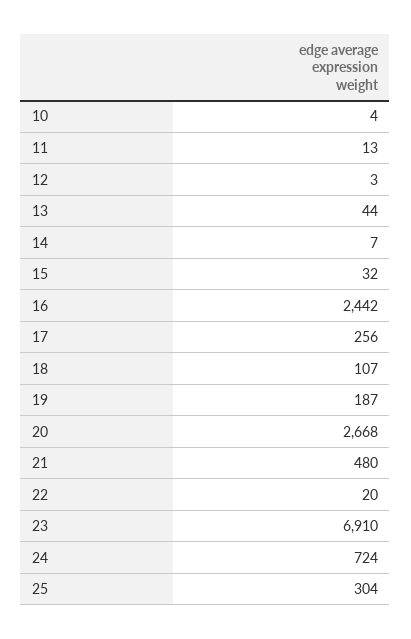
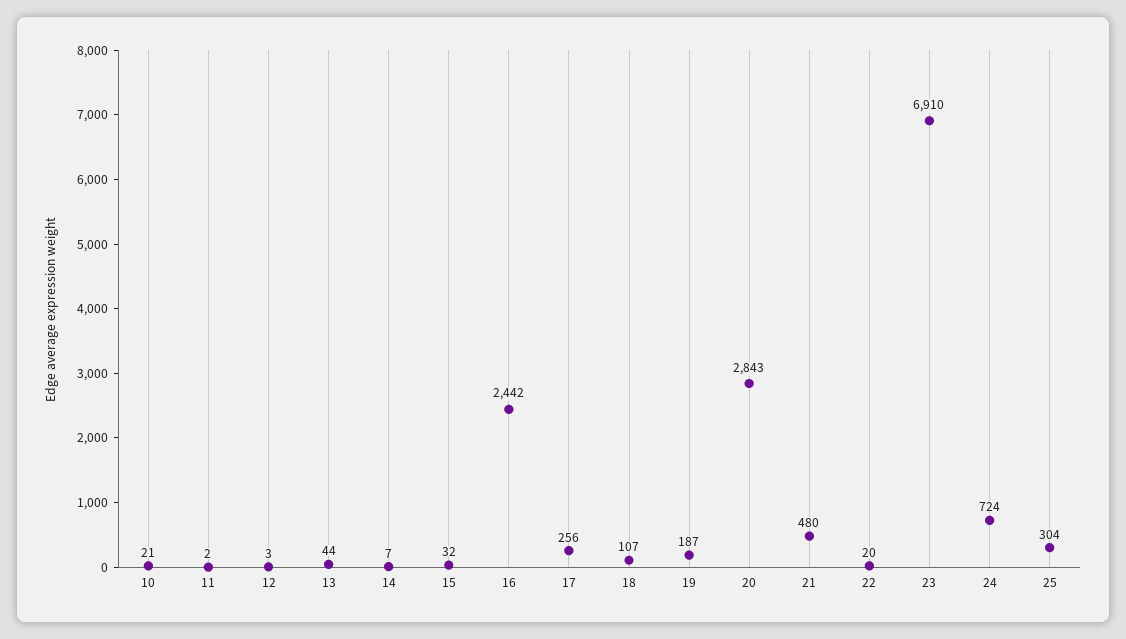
  {
-   "10": 4,
+   "10": 21,
-   "11": 13,
+   "11": 2,
    "12": 3,
    "13": 44,
    "14": 7,
    "15": 32,
    "16": 2442,
    "17": 256,
    "18": 107,
    "19": 187,
-   "20": 2668,
+   "20": 2843,
    "21": 480,
    "22": 20,
    "23": 6910,
    "24": 724,
    "25": 304
  }

